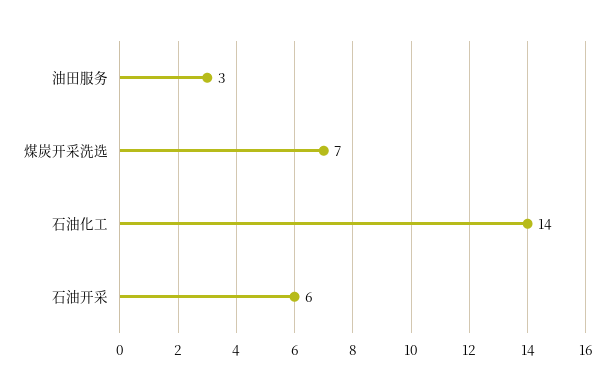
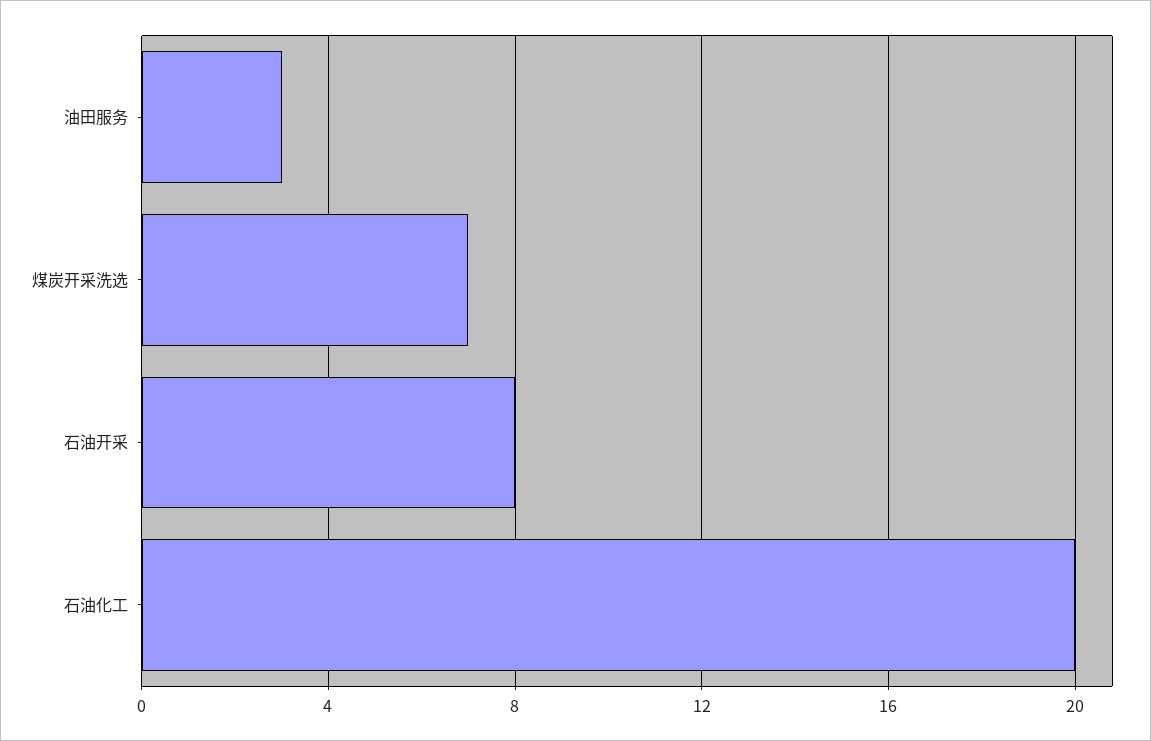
  {
    "油田服务": 3,
    "煤炭开采洗选": 7,
-   "石油化工": 14,
+   "石油化工": 20,
-   "石油开采": 6
+   "石油开采": 8
  }

